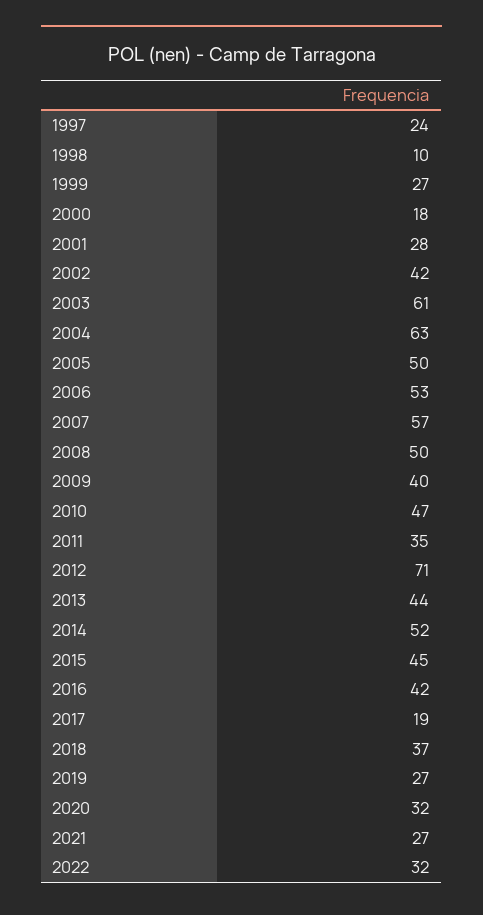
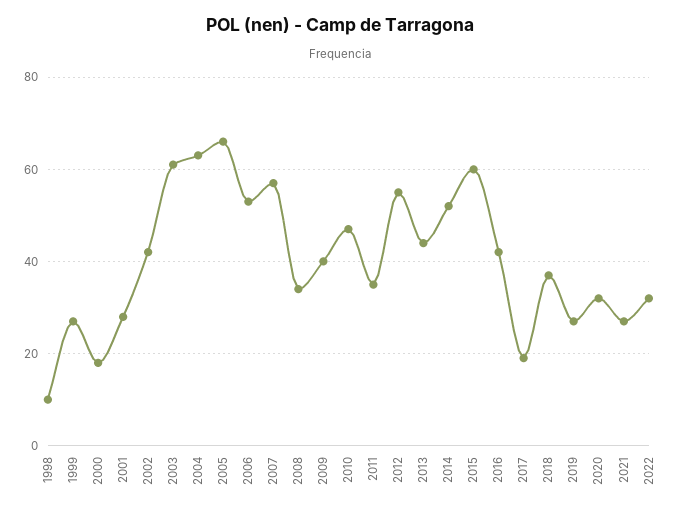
  {
-   "1997": 24,
    "1998": 10,
    "1999": 27,
    "2000": 18,
    "2001": 28,
    "2002": 42,
    "2003": 61,
    "2004": 63,
-   "2005": 50,
+   "2005": 65,
    "2006": 53,
    "2007": 57,
-   "2008": 50,
+   "2008": 35,
    "2009": 40,
    "2010": 47,
    "2011": 35,
-   "2012": 71,
+   "2012": 55,
    "2013": 44,
    "2014": 52,
-   "2015": 45,
+   "2015": 60,
    "2016": 42,
    "2017": 19,
    "2018": 37,
    "2019": 27,
    "2020": 32,
    "2021": 27,
    "2022": 32
  }

